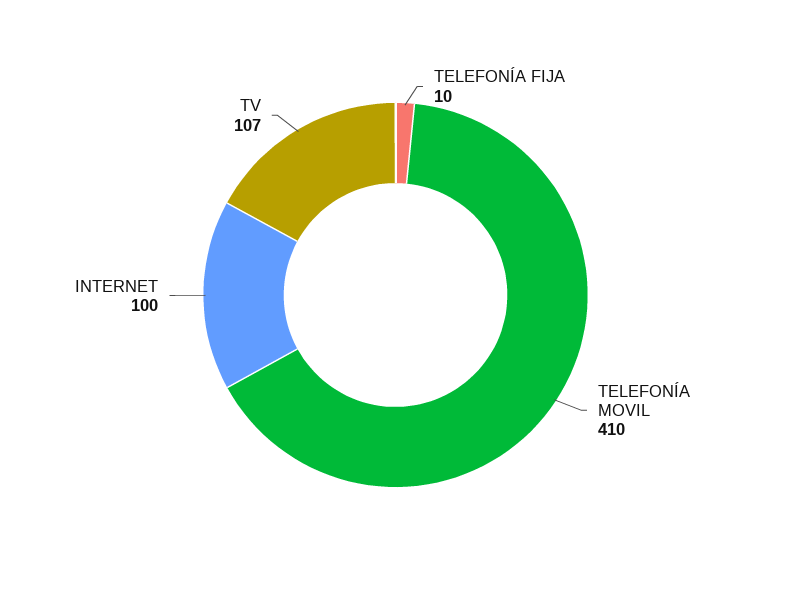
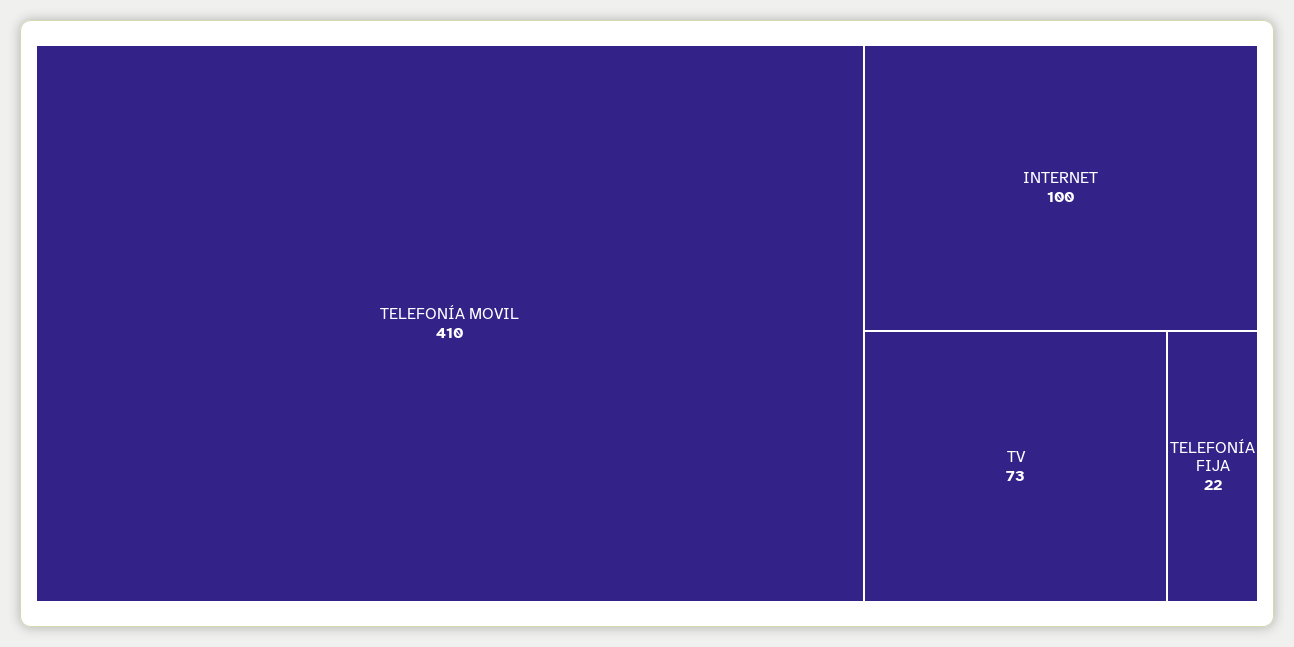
  {
-   "TELEFONÍA FIJA": 10,
+   "TELEFONÍA FIJA": 22,
    "TELEFONÍA MOVIL": 410,
    "INTERNET": 100,
-   "TV": 107
+   "TV": 73
  }

